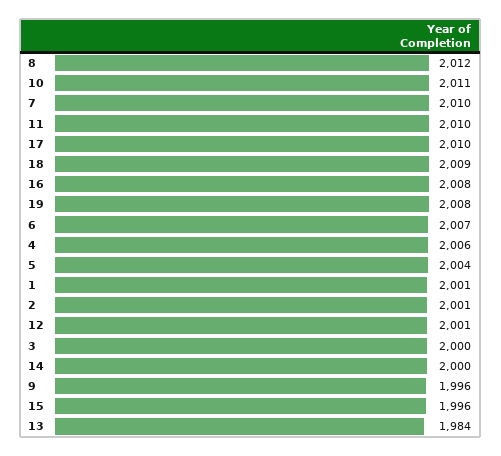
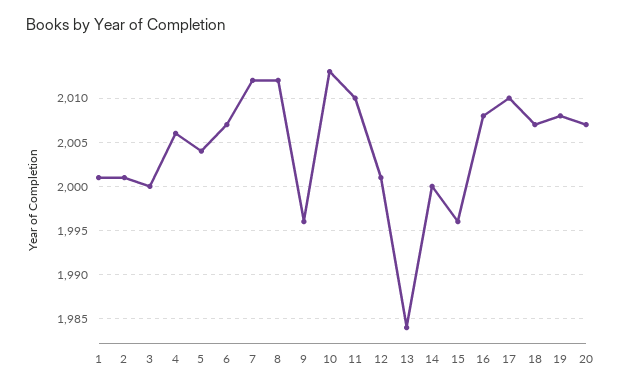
  {
    "8": 2012,
-   "10": 2011,
+   "10": 2013,
-   "7": 2010,
+   "7": 2012,
    "11": 2010,
    "17": 2010,
-   "18": 2009,
+   "18": 2007,
    "16": 2008,
    "19": 2008,
    "6": 2007,
    "4": 2006,
    "5": 2004,
    "1": 2001,
    "2": 2001,
    "12": 2001,
    "3": 2000,
    "14": 2000,
    "9": 1996,
    "15": 1996,
-   "13": 1984
+   "13": 1984,
+   "20": 2007
  }

